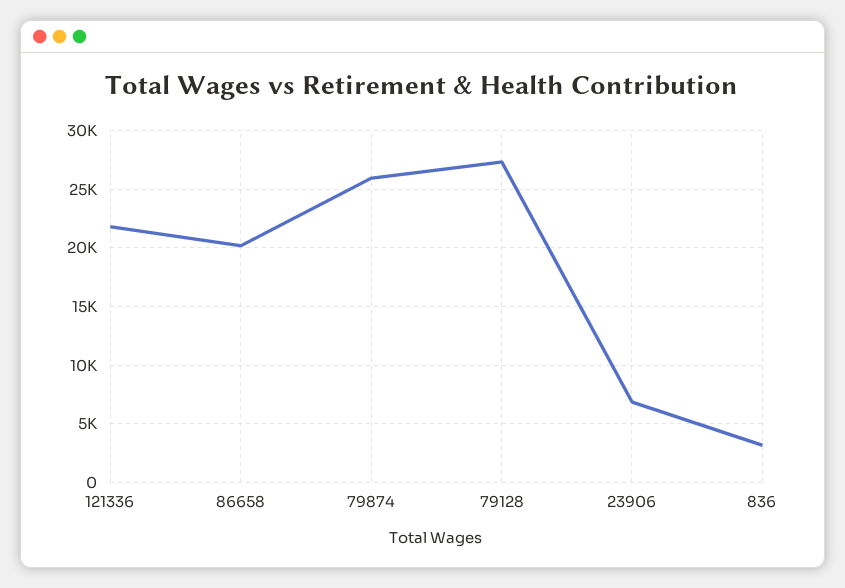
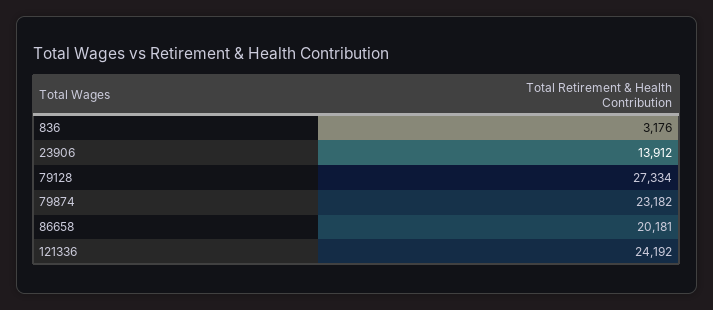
  {
-   "121336": 22000,
+   "121336": 24192,
    "86658": 20181,
-   "79874": 26000,
+   "79874": 23182,
    "79128": 27334,
-   "23906": 7000,
+   "23906": 13912,
    "836": 3176
  }

